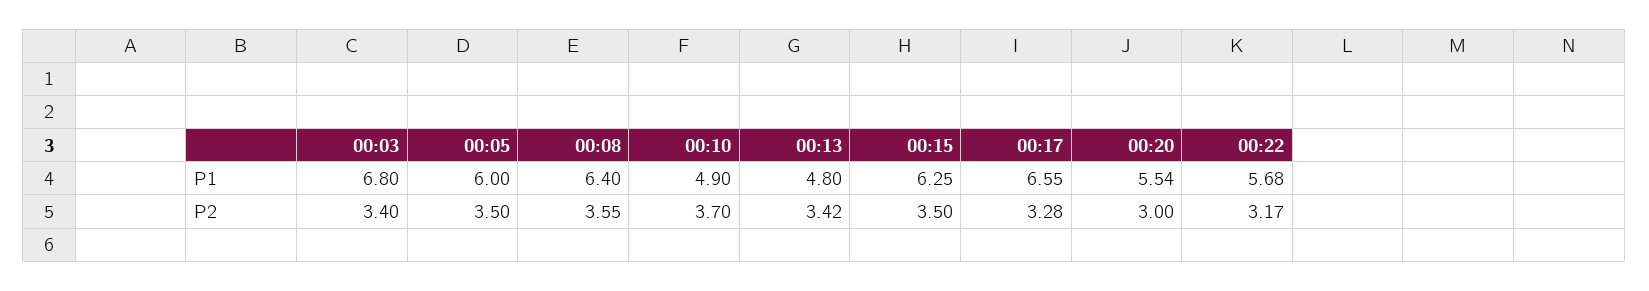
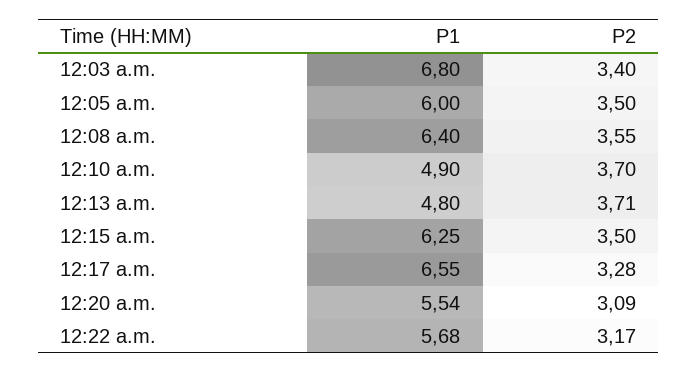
  {
    "00:03": {
      "P1": 6.8,
      "P2": 3.4
    },
    "00:05": {
      "P1": 6,
      "P2": 3.5
    },
    "00:08": {
      "P1": 6.4,
      "P2": 3.55
    },
    "00:10": {
      "P1": 4.9,
      "P2": 3.7
    },
    "00:13": {
      "P1": 4.8,
-     "P2": 3.42
+     "P2": 3.71
    },
    "00:15": {
      "P1": 6.25,
      "P2": 3.5
    },
    "00:17": {
      "P1": 6.55,
      "P2": 3.28
    },
    "00:20": {
      "P1": 5.54,
-     "P2": 3
+     "P2": 3.09
    },
    "00:22": {
      "P1": 5.68,
      "P2": 3.17
    }
  }

